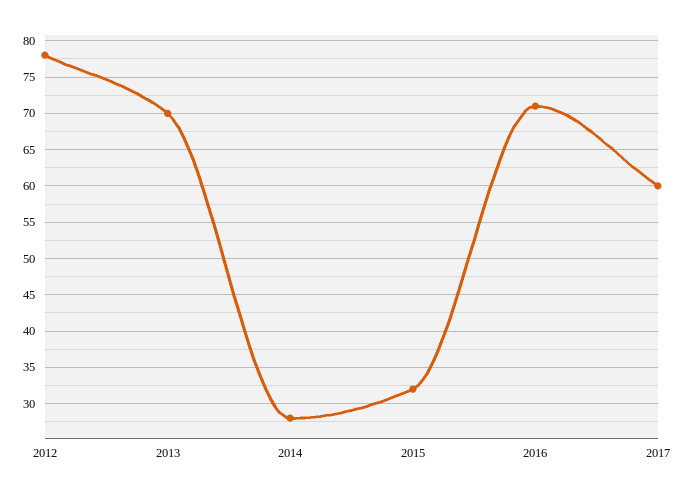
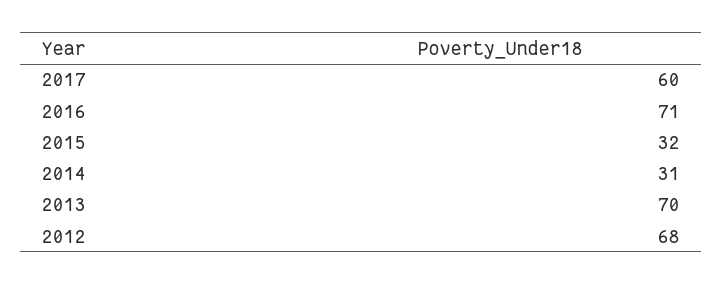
  {
-   "2012": 78,
+   "2012": 68,
    "2013": 70,
-   "2014": 28,
+   "2014": 31,
    "2015": 32,
    "2016": 71,
    "2017": 60
  }

